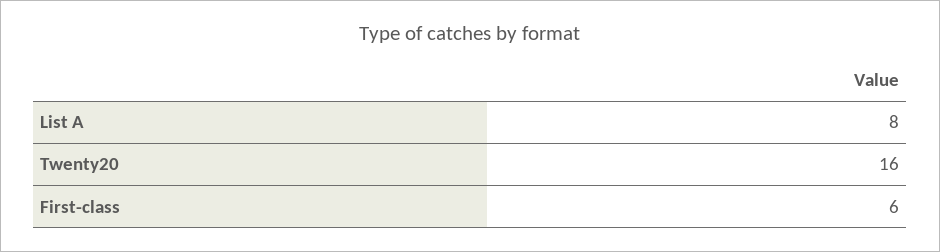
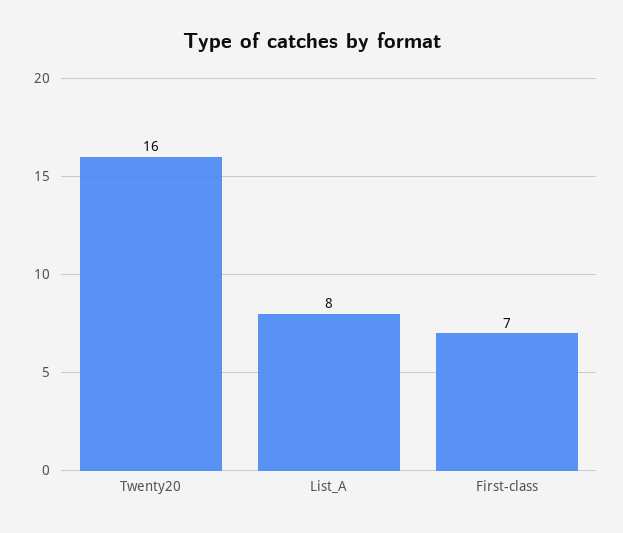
  {
    "List A": 8,
    "Twenty20": 16,
-   "First-class": 6
+   "First-class": 7
  }

